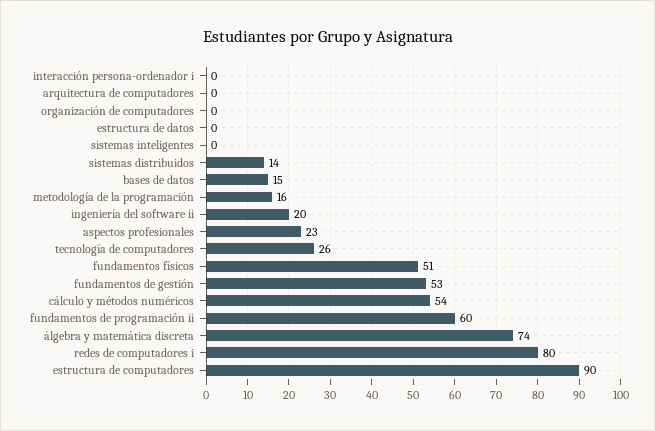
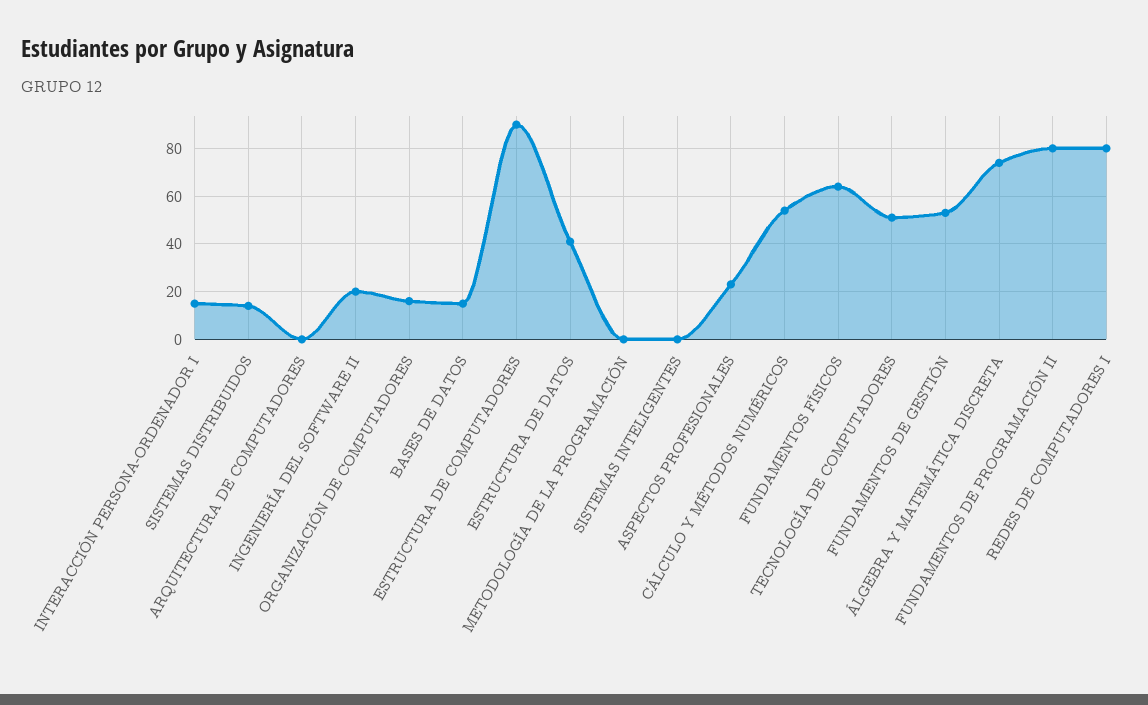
  {
-   "interacción persona-ordenador i": 0,
+   "interacción persona-ordenador i": 15,
    "arquitectura de computadores": 0,
-   "organización de computadores": 0,
+   "organización de computadores": 15,
-   "estructura de datos": 0,
+   "estructura de datos": 40,
    "sistemas inteligentes": 0,
    "sistemas distribuidos": 14,
    "bases de datos": 15,
-   "metodología de la programación": 16,
+   "metodología de la programación": 0,
    "ingeniería del software ii": 20,
    "aspectos profesionales": 23,
-   "tecnología de computadores": 26,
+   "tecnología de computadores": 50,
-   "fundamentos físicos": 51,
+   "fundamentos físicos": 65,
    "fundamentos de gestión": 53,
    "cálculo y métodos numéricos": 54,
-   "fundamentos de programación ii": 60,
+   "fundamentos de programación ii": 80,
    "álgebra y matemática discreta": 74,
    "redes de computadores i": 80,
    "estructura de computadores": 90
  }

